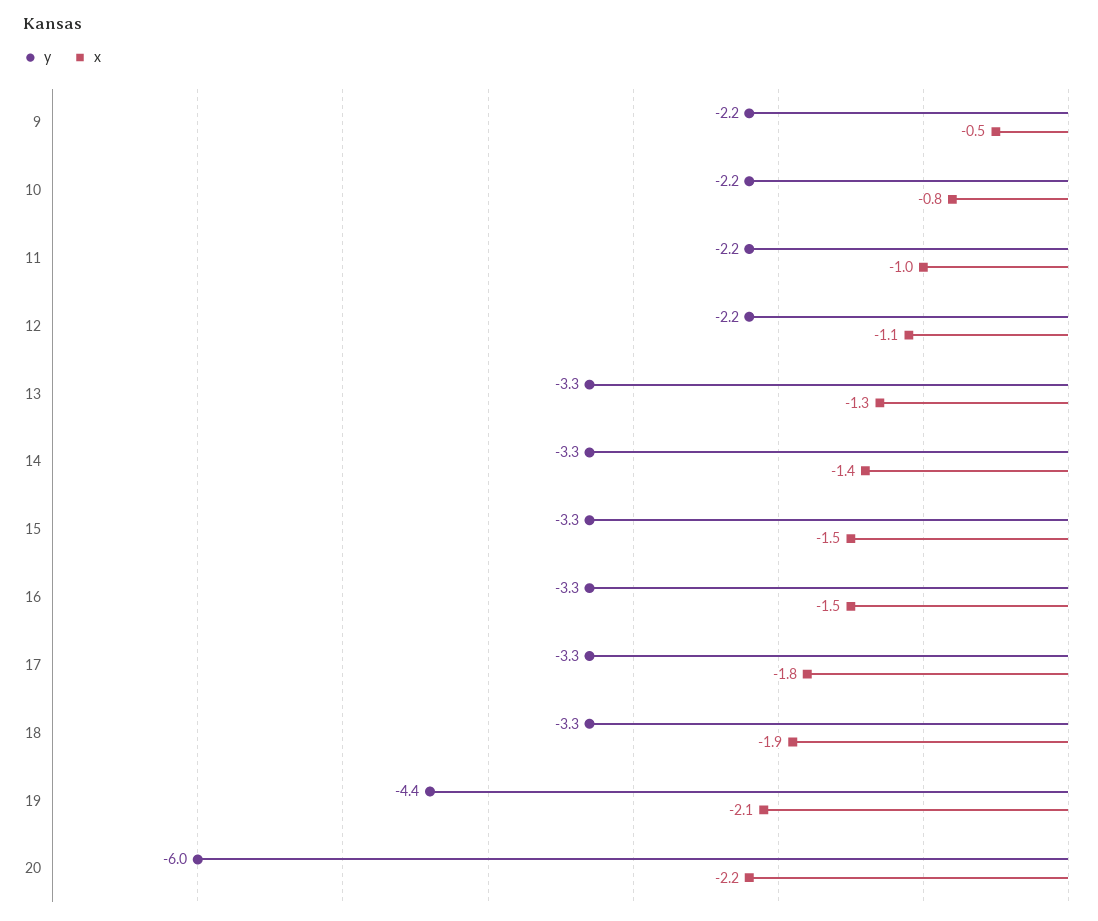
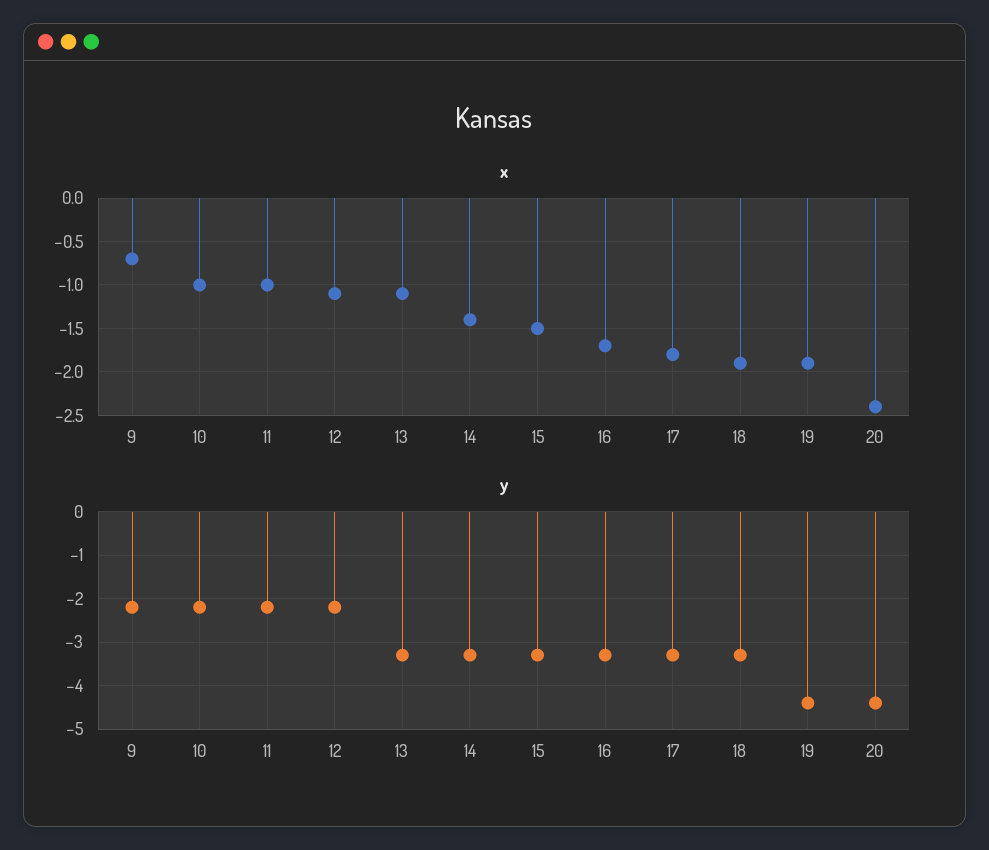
  {
    "y": {
      "9": -2.2,
      "10": -2.2,
      "11": -2.2,
      "12": -2.2,
      "13": -3.3,
      "14": -3.3,
      "15": -3.3,
      "16": -3.3,
      "17": -3.3,
      "18": -3.3,
      "19": -4.4,
-     "20": -6
+     "20": -4.5
    },
    "x": {
-     "9": -0.5,
+     "9": -0.7,
-     "10": -0.8,
+     "10": -1,
      "11": -1,
      "12": -1.1,
-     "13": -1.3,
+     "13": -1.1,
      "14": -1.4,
      "15": -1.5,
-     "16": -1.5,
+     "16": -1.7,
      "17": -1.8,
      "18": -1.9,
-     "19": -2.1,
+     "19": -1.9,
-     "20": -2.2
+     "20": -2.4
    }
  }

